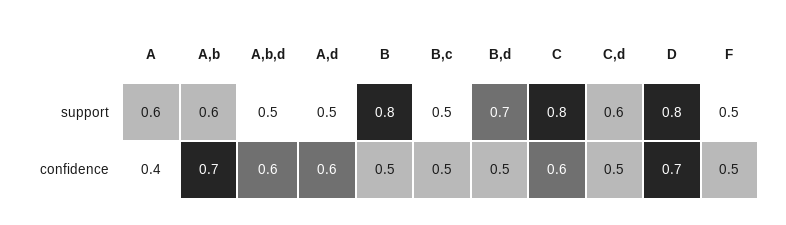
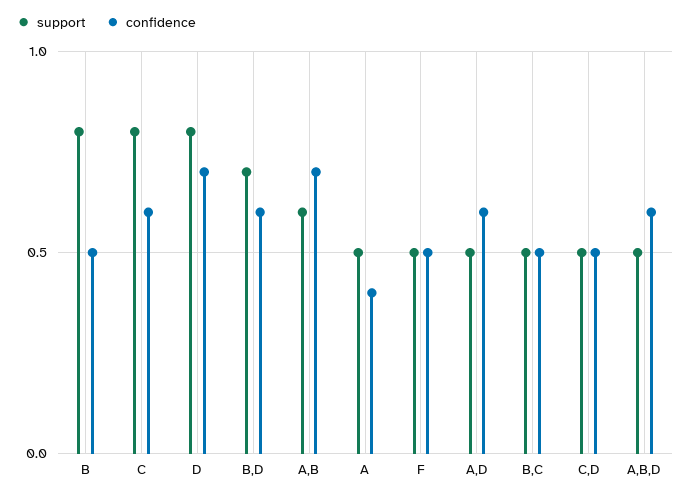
  {
    "support": {
-     "A": 0.6,
+     "A": 0.5,
      "A,b": 0.6,
      "A,b,d": 0.5,
      "A,d": 0.5,
      "B": 0.8,
      "B,c": 0.5,
      "B,d": 0.7,
      "C": 0.8,
-     "C,d": 0.6,
+     "C,d": 0.5,
      "D": 0.8,
      "F": 0.5
    },
    "confidence": {
      "A": 0.4,
      "A,b": 0.7,
      "A,b,d": 0.6,
      "A,d": 0.6,
      "B": 0.5,
      "B,c": 0.5,
-     "B,d": 0.5,
+     "B,d": 0.6,
      "C": 0.6,
      "C,d": 0.5,
      "D": 0.7,
      "F": 0.5
    }
  }

